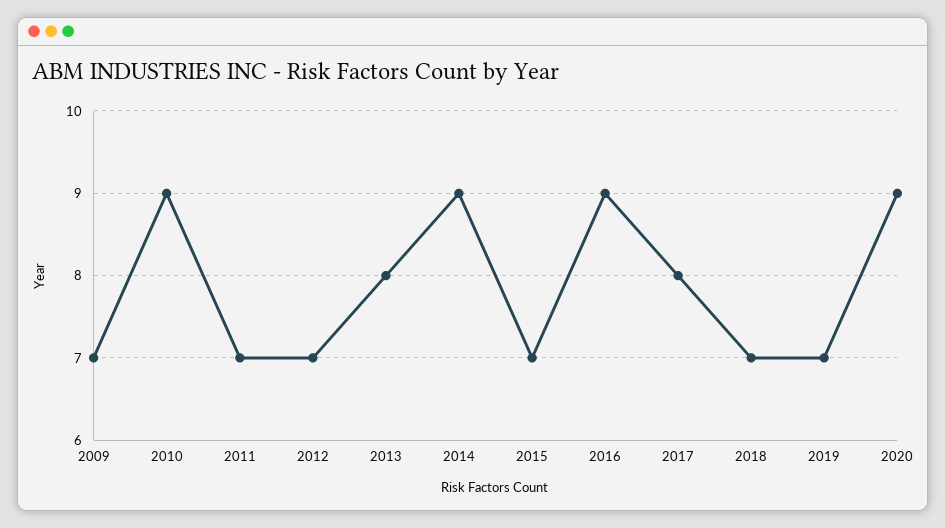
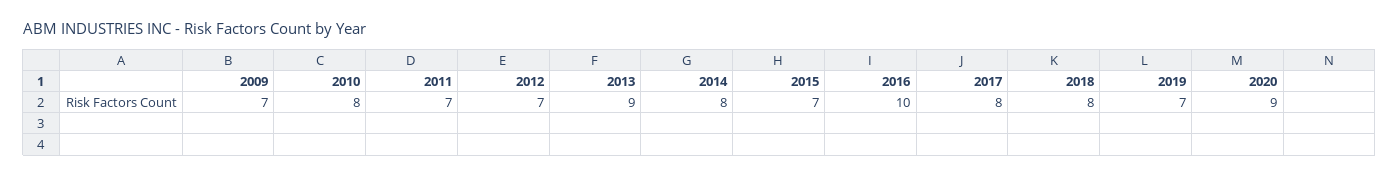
  {
    "2009": 7,
-   "2010": 9,
+   "2010": 8,
    "2011": 7,
    "2012": 7,
-   "2013": 8,
+   "2013": 9,
-   "2014": 9,
+   "2014": 8,
    "2015": 7,
-   "2016": 9,
+   "2016": 10,
    "2017": 8,
-   "2018": 7,
+   "2018": 8,
    "2019": 7,
    "2020": 9
  }

